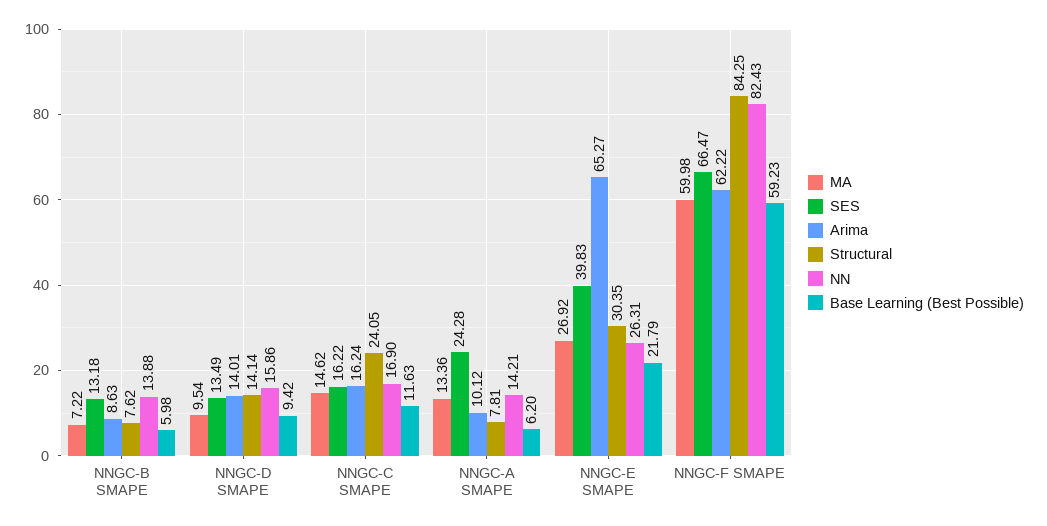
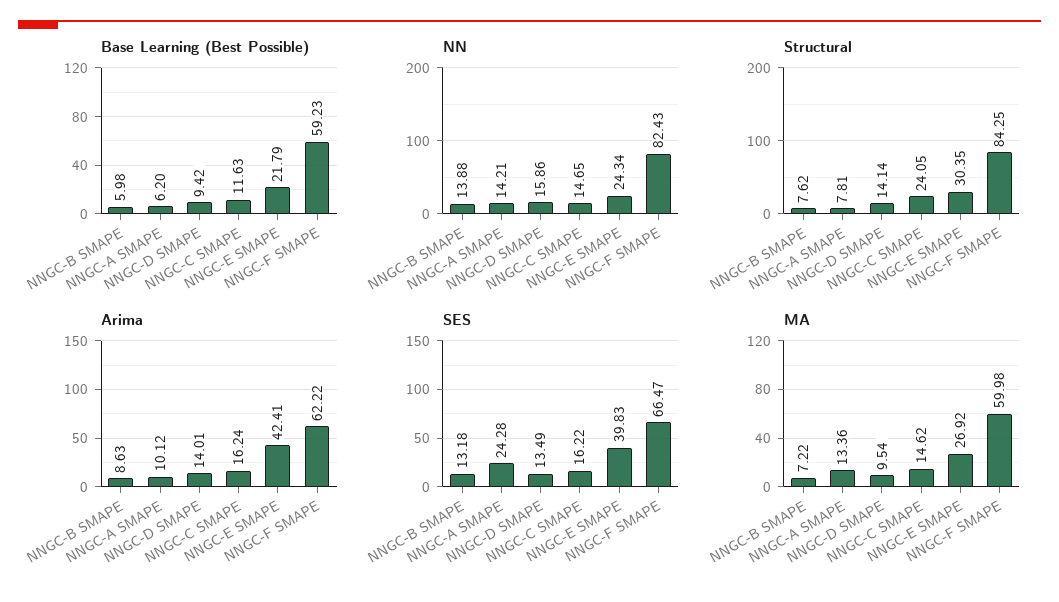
  {
    "MA": {
      "NNGC-B SMAPE": 7.22,
      "NNGC-D SMAPE": 9.54,
      "NNGC-C SMAPE": 14.62,
      "NNGC-A SMAPE": 13.36,
      "NNGC-E SMAPE": 26.92,
      "NNGC-F SMAPE": 59.98
    },
    "SES": {
      "NNGC-B SMAPE": 13.18,
      "NNGC-D SMAPE": 13.49,
      "NNGC-C SMAPE": 16.22,
      "NNGC-A SMAPE": 24.28,
      "NNGC-E SMAPE": 39.83,
      "NNGC-F SMAPE": 66.47
    },
    "Arima": {
      "NNGC-B SMAPE": 8.63,
      "NNGC-D SMAPE": 14.01,
      "NNGC-C SMAPE": 16.24,
      "NNGC-A SMAPE": 10.12,
-     "NNGC-E SMAPE": 65.27,
+     "NNGC-E SMAPE": 42.41,
      "NNGC-F SMAPE": 62.22
    },
    "Structural": {
      "NNGC-B SMAPE": 7.62,
      "NNGC-D SMAPE": 14.14,
      "NNGC-C SMAPE": 24.05,
      "NNGC-A SMAPE": 7.81,
      "NNGC-E SMAPE": 30.35,
      "NNGC-F SMAPE": 84.25
    },
    "NN": {
      "NNGC-B SMAPE": 13.88,
      "NNGC-D SMAPE": 15.86,
-     "NNGC-C SMAPE": 16.9,
+     "NNGC-C SMAPE": 14.65,
      "NNGC-A SMAPE": 14.21,
-     "NNGC-E SMAPE": 26.31,
+     "NNGC-E SMAPE": 24.34,
      "NNGC-F SMAPE": 82.43
    },
    "Base Learning (Best Possible)": {
      "NNGC-B SMAPE": 5.98,
      "NNGC-D SMAPE": 9.42,
      "NNGC-C SMAPE": 11.63,
      "NNGC-A SMAPE": 6.2,
      "NNGC-E SMAPE": 21.79,
      "NNGC-F SMAPE": 59.23
    }
  }

